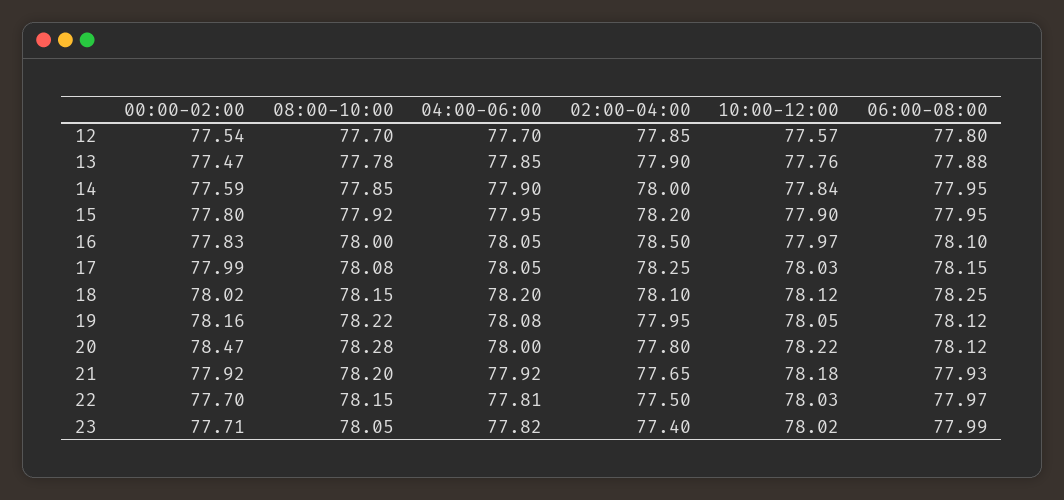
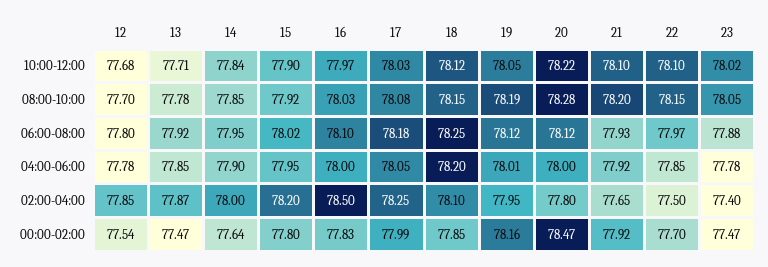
  {
    "00:00-02:00": {
      "12": 77.54,
      "13": 77.47,
-     "14": 77.59,
+     "14": 77.64,
      "15": 77.8,
      "16": 77.83,
      "17": 77.99,
-     "18": 78.02,
+     "18": 77.85,
      "19": 78.16,
      "20": 78.47,
      "21": 77.92,
      "22": 77.7,
-     "23": 77.71
+     "23": 77.47
    },
    "08:00-10:00": {
      "12": 77.7,
      "13": 77.78,
      "14": 77.85,
      "15": 77.92,
-     "16": 78,
+     "16": 78.03,
      "17": 78.08,
      "18": 78.15,
-     "19": 78.22,
+     "19": 78.19,
      "20": 78.28,
      "21": 78.2,
      "22": 78.15,
      "23": 78.05
    },
    "04:00-06:00": {
-     "12": 77.7,
+     "12": 77.78,
      "13": 77.85,
      "14": 77.9,
      "15": 77.95,
-     "16": 78.05,
+     "16": 78,
      "17": 78.05,
      "18": 78.2,
-     "19": 78.08,
+     "19": 78.01,
      "20": 78,
      "21": 77.92,
-     "22": 77.81,
+     "22": 77.85,
-     "23": 77.82
+     "23": 77.78
    },
    "02:00-04:00": {
      "12": 77.85,
-     "13": 77.9,
+     "13": 77.87,
      "14": 78,
      "15": 78.2,
      "16": 78.5,
      "17": 78.25,
      "18": 78.1,
      "19": 77.95,
      "20": 77.8,
      "21": 77.65,
      "22": 77.5,
      "23": 77.4
    },
    "10:00-12:00": {
-     "12": 77.57,
+     "12": 77.68,
-     "13": 77.76,
+     "13": 77.71,
      "14": 77.84,
      "15": 77.9,
      "16": 77.97,
      "17": 78.03,
      "18": 78.12,
      "19": 78.05,
      "20": 78.22,
-     "21": 78.18,
+     "21": 78.1,
-     "22": 78.03,
+     "22": 78.1,
      "23": 78.02
    },
    "06:00-08:00": {
      "12": 77.8,
-     "13": 77.88,
+     "13": 77.92,
      "14": 77.95,
-     "15": 77.95,
+     "15": 78.02,
      "16": 78.1,
-     "17": 78.15,
+     "17": 78.18,
      "18": 78.25,
      "19": 78.12,
      "20": 78.12,
      "21": 77.93,
      "22": 77.97,
-     "23": 77.99
+     "23": 77.88
    }
  }

